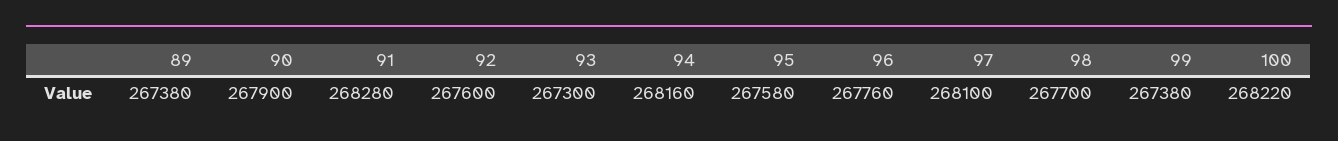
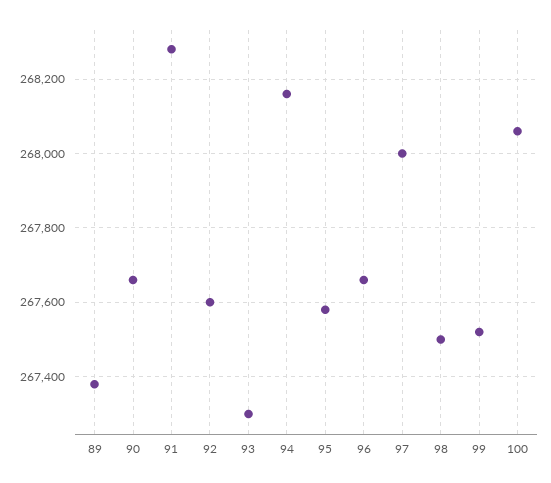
  {
    "89": 267380,
-   "90": 267900,
+   "90": 267660,
    "91": 268280,
    "92": 267600,
    "93": 267300,
    "94": 268160,
    "95": 267580,
-   "96": 267760,
+   "96": 267660,
-   "97": 268100,
+   "97": 268000,
-   "98": 267700,
+   "98": 267500,
-   "99": 267380,
+   "99": 267520,
-   "100": 268220
+   "100": 268060
  }

